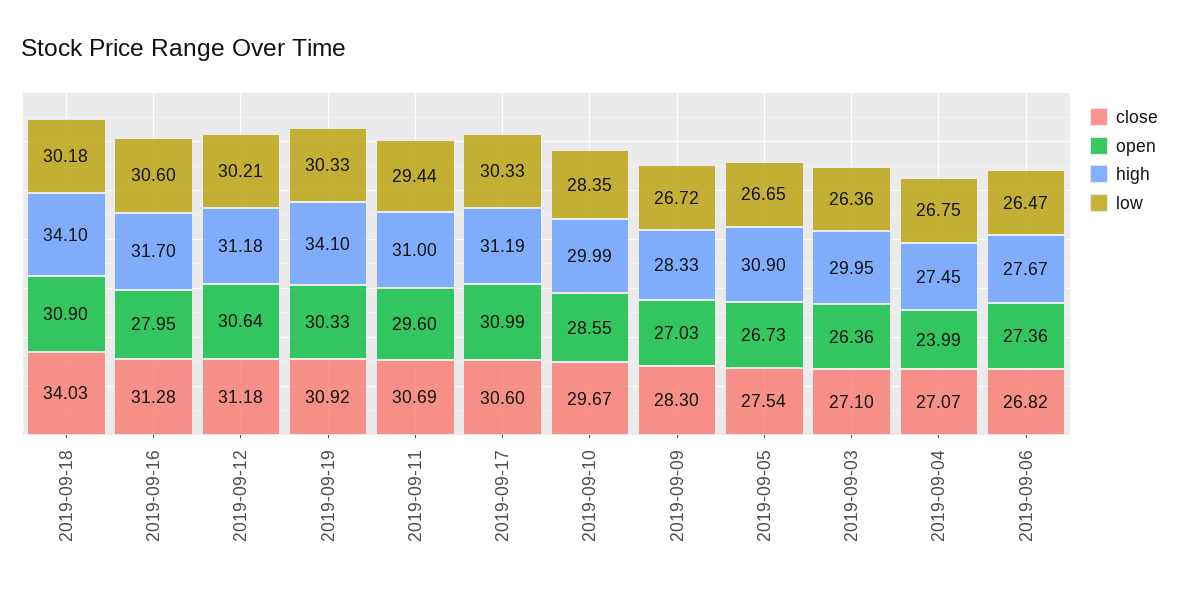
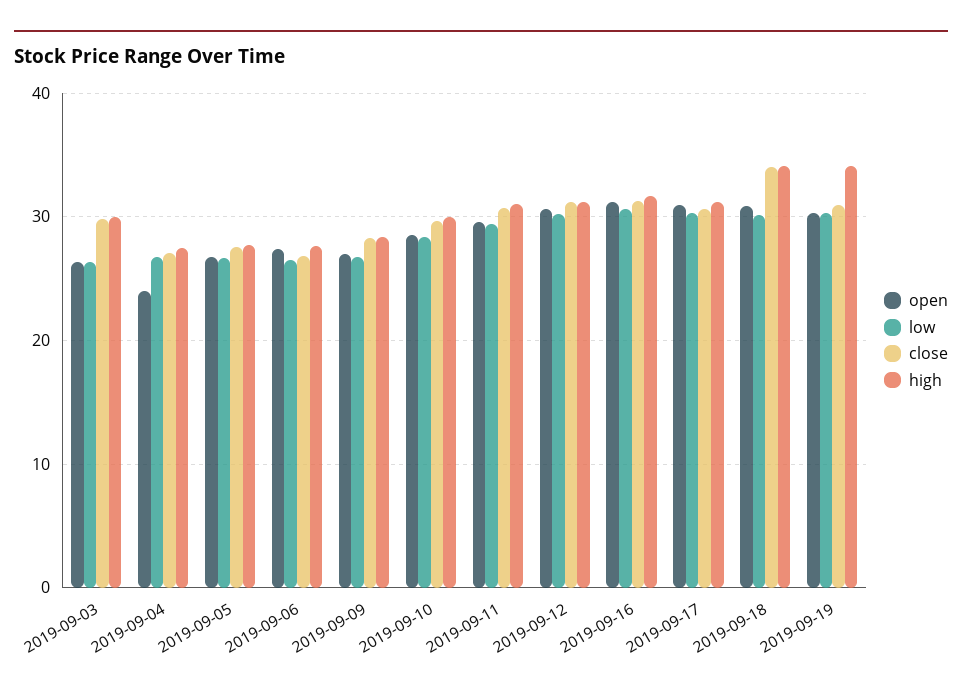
  {
    "close": {
      "2019-09-18": 34.03,
      "2019-09-16": 31.28,
      "2019-09-12": 31.18,
      "2019-09-19": 30.92,
      "2019-09-11": 30.69,
      "2019-09-17": 30.6,
      "2019-09-10": 29.67,
      "2019-09-09": 28.3,
      "2019-09-05": 27.54,
-     "2019-09-03": 27.1,
+     "2019-09-03": 30,
      "2019-09-04": 27.07,
      "2019-09-06": 26.82
    },
    "open": {
      "2019-09-18": 30.9,
-     "2019-09-16": 27.95,
+     "2019-09-16": 31,
      "2019-09-12": 30.64,
      "2019-09-19": 30.33,
      "2019-09-11": 29.6,
      "2019-09-17": 30.99,
      "2019-09-10": 28.55,
      "2019-09-09": 27.03,
      "2019-09-05": 26.73,
      "2019-09-03": 26.36,
      "2019-09-04": 23.99,
      "2019-09-06": 27.36
    },
    "high": {
      "2019-09-18": 34.1,
      "2019-09-16": 31.7,
      "2019-09-12": 31.18,
      "2019-09-19": 34.1,
      "2019-09-11": 31,
      "2019-09-17": 31.19,
      "2019-09-10": 29.99,
      "2019-09-09": 28.33,
-     "2019-09-05": 30.9,
+     "2019-09-05": 28,
      "2019-09-03": 29.95,
      "2019-09-04": 27.45,
      "2019-09-06": 27.67
    },
    "low": {
      "2019-09-18": 30.18,
      "2019-09-16": 30.6,
      "2019-09-12": 30.21,
      "2019-09-19": 30.33,
      "2019-09-11": 29.44,
      "2019-09-17": 30.33,
      "2019-09-10": 28.35,
      "2019-09-09": 26.72,
      "2019-09-05": 26.65,
      "2019-09-03": 26.36,
      "2019-09-04": 26.75,
      "2019-09-06": 26.47
    }
  }

